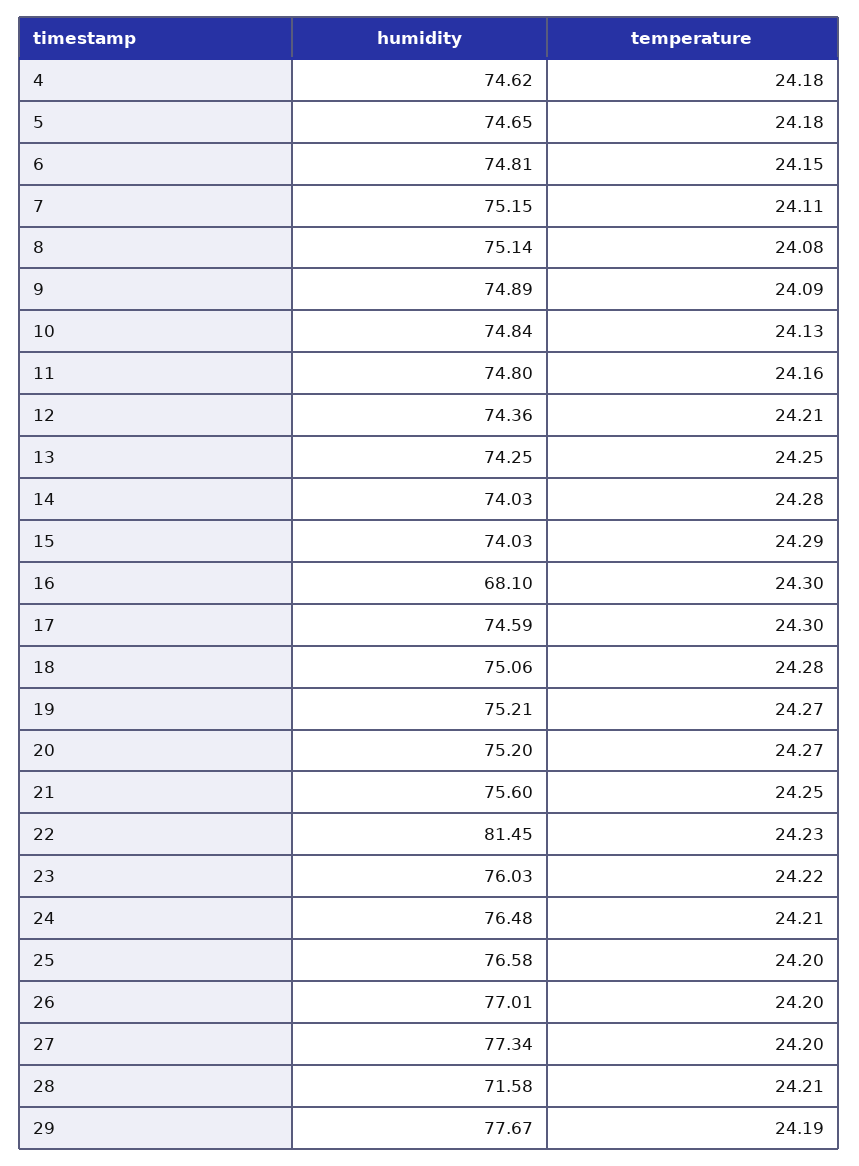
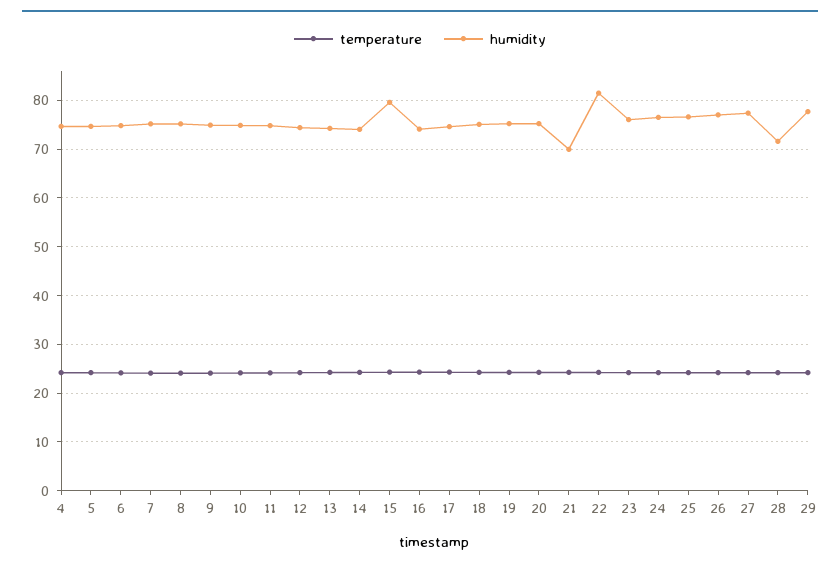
  {
    "humidity": {
      "4": 74.62,
      "5": 74.65,
      "6": 74.81,
      "7": 75.15,
      "8": 75.14,
      "9": 74.89,
      "10": 74.84,
      "11": 74.8,
      "12": 74.36,
      "13": 74.25,
      "14": 74.03,
-     "15": 74.03,
+     "15": 80,
-     "16": 68.1,
+     "16": 74,
      "17": 74.59,
      "18": 75.06,
      "19": 75.21,
      "20": 75.2,
-     "21": 75.6,
+     "21": 70,
      "22": 81.45,
      "23": 76.03,
      "24": 76.48,
      "25": 76.58,
      "26": 77.01,
      "27": 77.34,
      "28": 71.58,
      "29": 77.67
    },
    "temperature": {
      "4": 24.18,
      "5": 24.18,
      "6": 24.15,
      "7": 24.11,
      "8": 24.08,
      "9": 24.09,
      "10": 24.13,
      "11": 24.16,
      "12": 24.21,
      "13": 24.25,
      "14": 24.28,
      "15": 24.29,
      "16": 24.3,
      "17": 24.3,
      "18": 24.28,
      "19": 24.27,
      "20": 24.27,
      "21": 24.25,
      "22": 24.23,
      "23": 24.22,
      "24": 24.21,
      "25": 24.2,
      "26": 24.2,
      "27": 24.2,
      "28": 24.21,
      "29": 24.19
    }
  }

